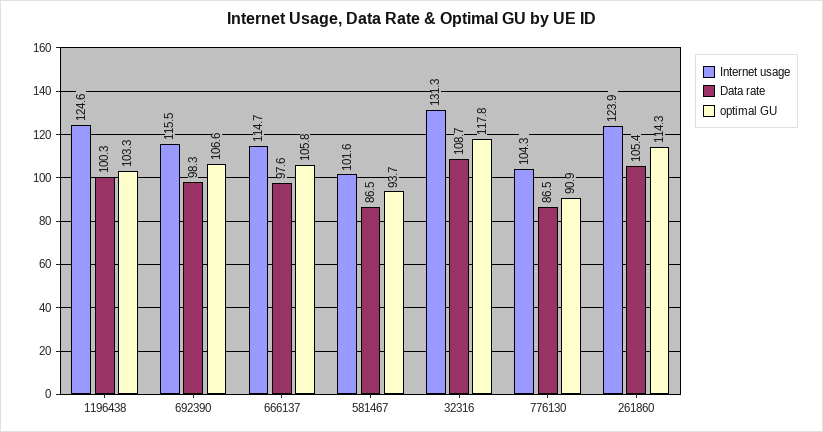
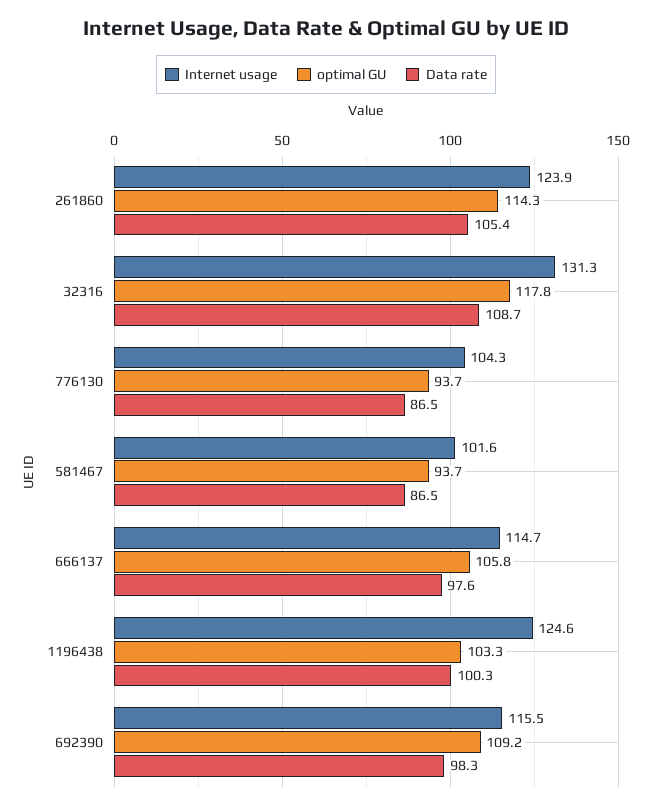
  {
    "Internet usage": {
      "1196438": 124.6,
      "692390": 115.5,
      "666137": 114.7,
      "581467": 101.6,
      "32316": 131.3,
      "776130": 104.3,
      "261860": 123.9
    },
    "Data rate": {
      "1196438": 100.3,
      "692390": 98.3,
      "666137": 97.6,
      "581467": 86.5,
      "32316": 108.7,
      "776130": 86.5,
      "261860": 105.4
    },
    "optimal GU": {
      "1196438": 103.3,
-     "692390": 106.6,
+     "692390": 109.2,
      "666137": 105.8,
      "581467": 93.7,
      "32316": 117.8,
-     "776130": 90.9,
+     "776130": 93.7,
      "261860": 114.3
    }
  }

